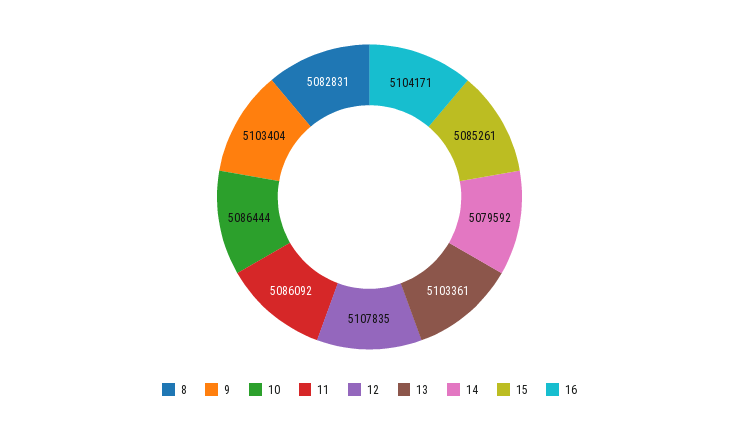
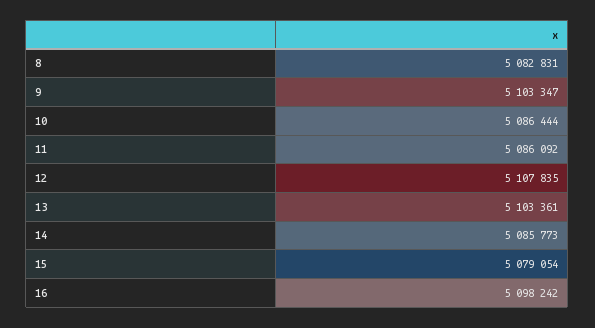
  {
    "8": 5082831,
-   "9": 5103404,
+   "9": 5103347,
    "10": 5086444,
    "11": 5086092,
    "12": 5107835,
    "13": 5103361,
-   "14": 5079592,
+   "14": 5085773,
-   "15": 5085261,
+   "15": 5079054,
-   "16": 5104171
+   "16": 5098242
  }

